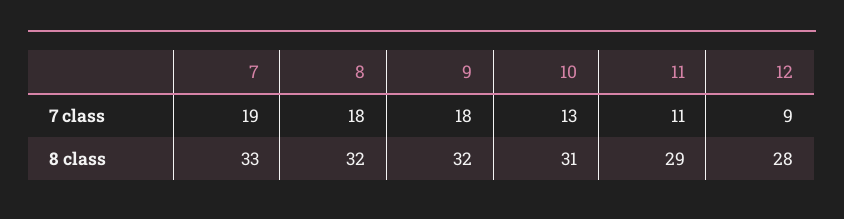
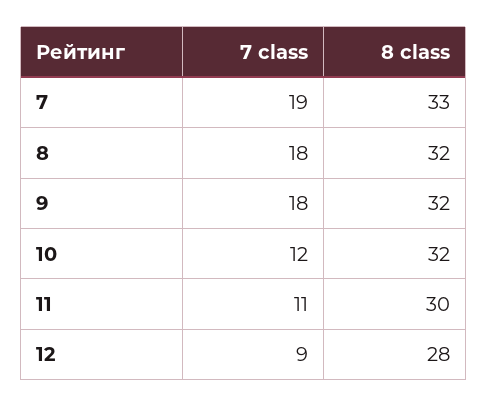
  {
    "7": {
      "7 class": 19,
      "8 class": 33
    },
    "8": {
      "7 class": 18,
      "8 class": 32
    },
    "9": {
      "7 class": 18,
      "8 class": 32
    },
    "10": {
-     "7 class": 13,
+     "7 class": 12,
-     "8 class": 31
+     "8 class": 32
    },
    "11": {
      "7 class": 11,
-     "8 class": 29
+     "8 class": 30
    },
    "12": {
      "7 class": 9,
      "8 class": 28
    }
  }

